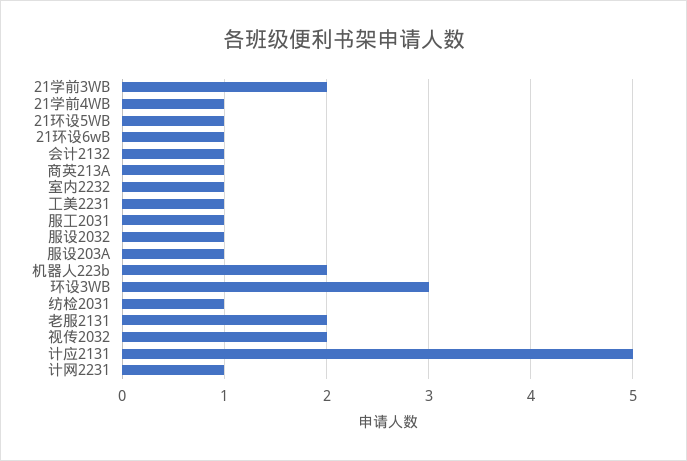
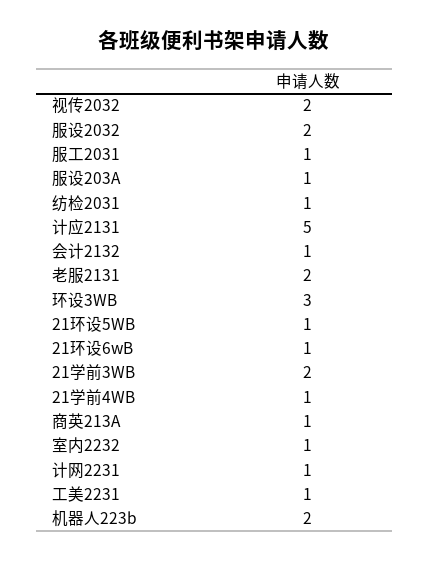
  {
    "21学前3WB": 2,
    "21学前4WB": 1,
    "21环设5WB": 1,
    "21环设6wB": 1,
    "会计2132": 1,
    "商英213A": 1,
    "室内2232": 1,
    "工美2231": 1,
    "服工2031": 1,
-   "服设2032": 1,
+   "服设2032": 2,
    "服设203A": 1,
    "机器人223b": 2,
    "环设3WB": 3,
    "纺检2031": 1,
    "老服2131": 2,
    "视传2032": 2,
    "计应2131": 5,
    "计网2231": 1
  }

